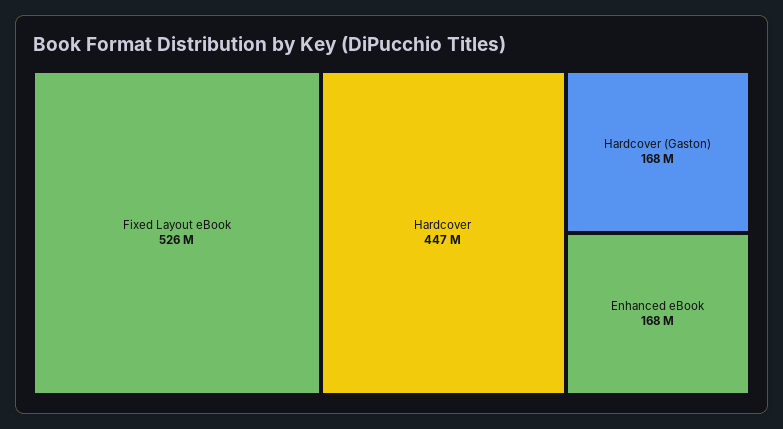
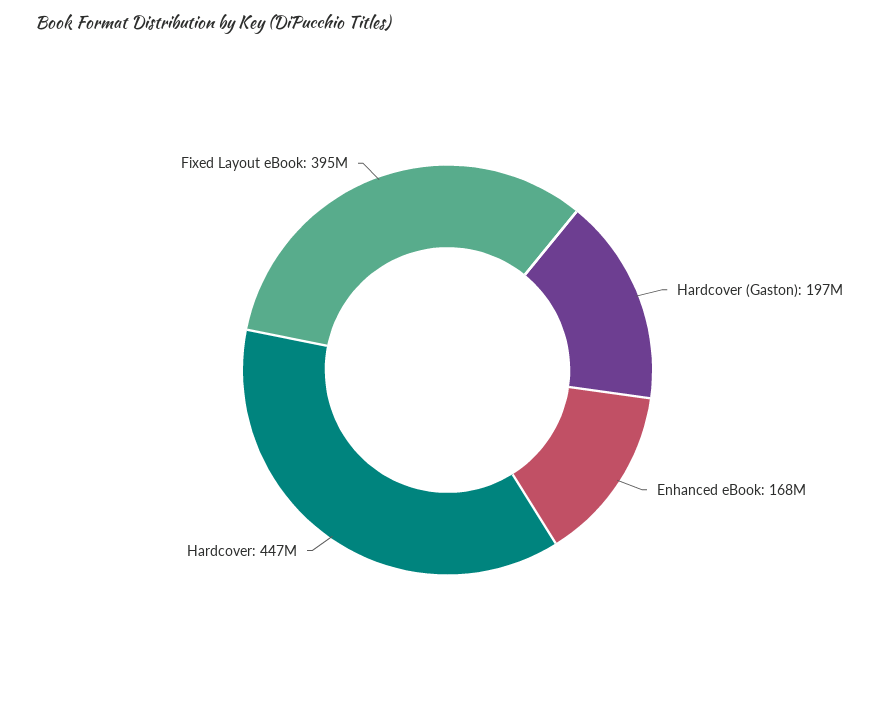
  {
-   "Fixed Layout eBook": 526000000,
+   "Fixed Layout eBook": 395000000,
    "Hardcover": 447000000,
-   "Hardcover (Gaston)": 168000000,
+   "Hardcover (Gaston)": 197000000,
    "Enhanced eBook": 168000000
  }

